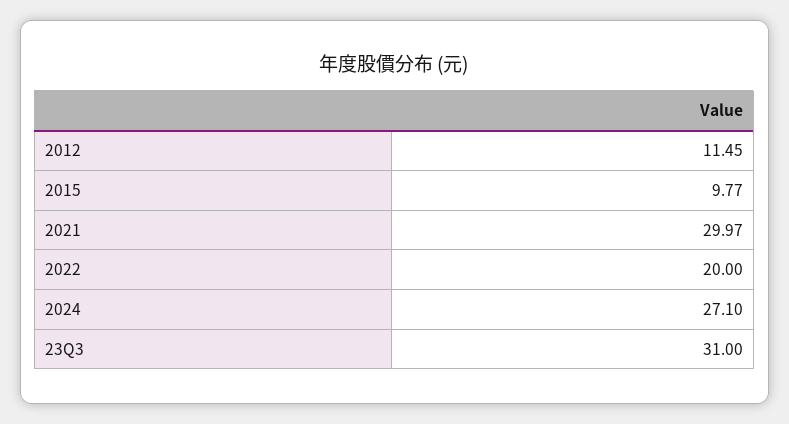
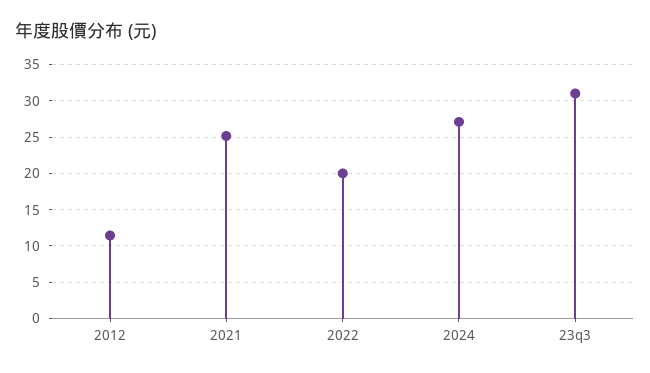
  {
    "2012": 11.45,
-   "2015": 9.77,
-   "2021": 29.97,
+   "2021": 25,
    "2022": 20,
    "2024": 27.1,
    "23Q3": 31
  }

